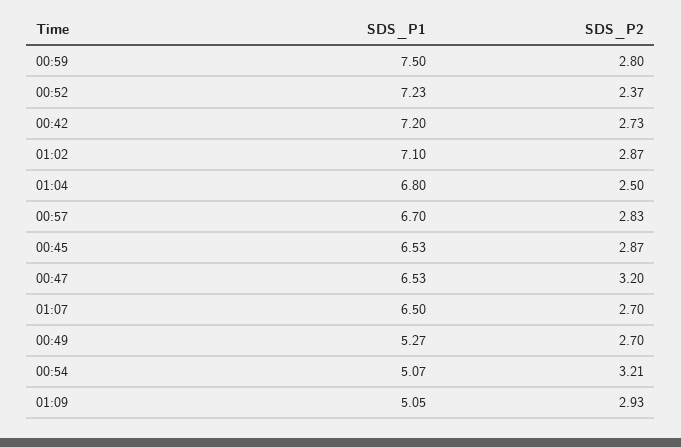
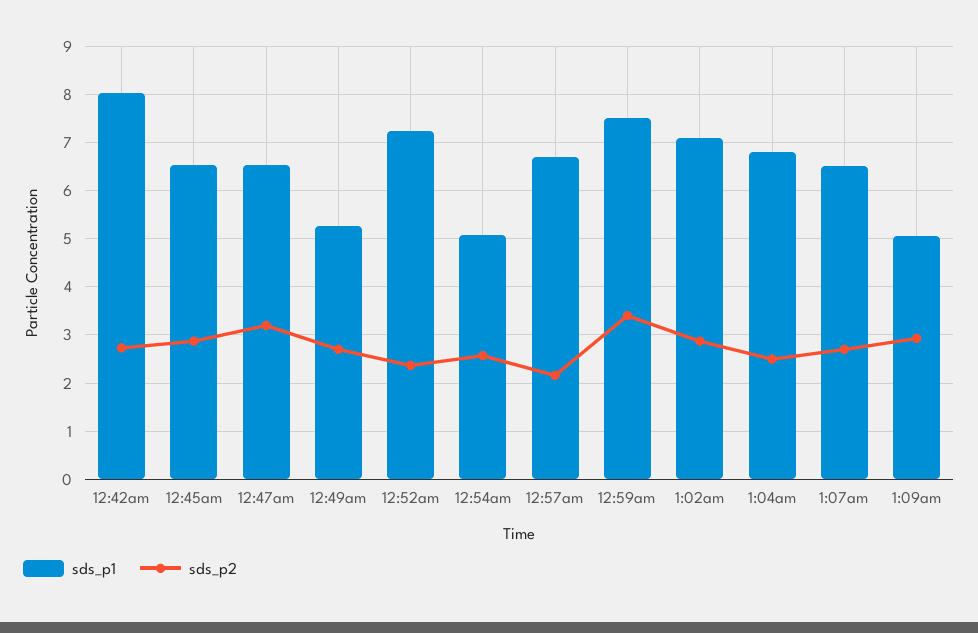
  {
    "SDS_P1": {
      "00:59": 7.5,
      "00:52": 7.23,
-     "00:42": 7.2,
+     "00:42": 8,
      "01:02": 7.1,
      "01:04": 6.8,
      "00:57": 6.7,
      "00:45": 6.53,
      "00:47": 6.53,
      "01:07": 6.5,
      "00:49": 5.27,
      "00:54": 5.07,
      "01:09": 5.05
    },
    "SDS_P2": {
-     "00:59": 2.8,
+     "00:59": 3.4,
      "00:52": 2.37,
      "00:42": 2.73,
      "01:02": 2.87,
      "01:04": 2.5,
-     "00:57": 2.83,
+     "00:57": 2.2,
      "00:45": 2.87,
      "00:47": 3.2,
      "01:07": 2.7,
      "00:49": 2.7,
-     "00:54": 3.21,
+     "00:54": 2.6,
      "01:09": 2.93
    }
  }

